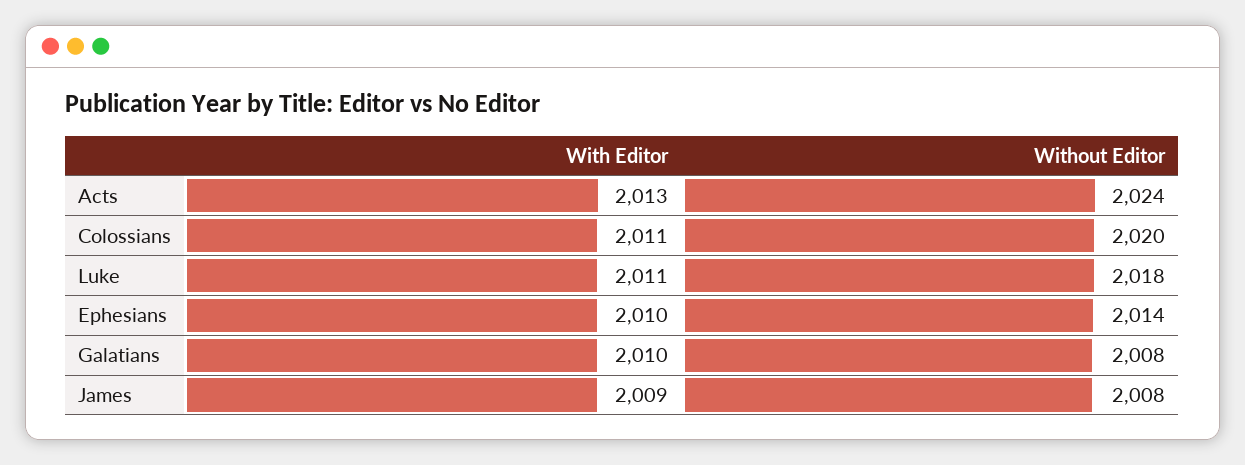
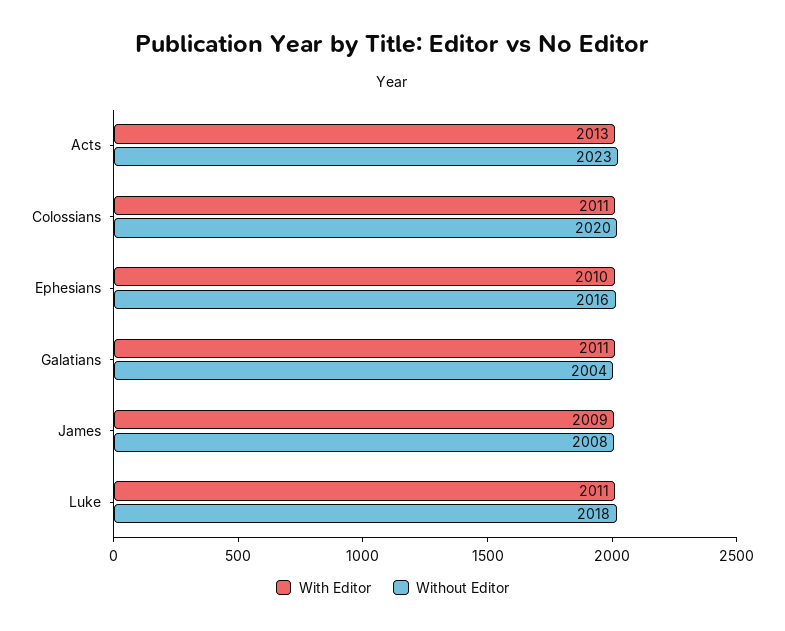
  {
    "With Editor": {
      "Acts": 2013,
      "Colossians": 2011,
      "Luke": 2011,
      "Ephesians": 2010,
-     "Galatians": 2010,
+     "Galatians": 2011,
      "James": 2009
    },
    "Without Editor": {
-     "Acts": 2024,
+     "Acts": 2023,
      "Colossians": 2020,
      "Luke": 2018,
-     "Ephesians": 2014,
+     "Ephesians": 2016,
-     "Galatians": 2008,
+     "Galatians": 2004,
      "James": 2008
    }
  }

